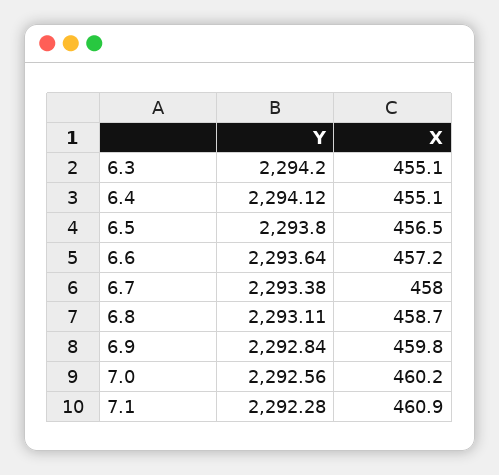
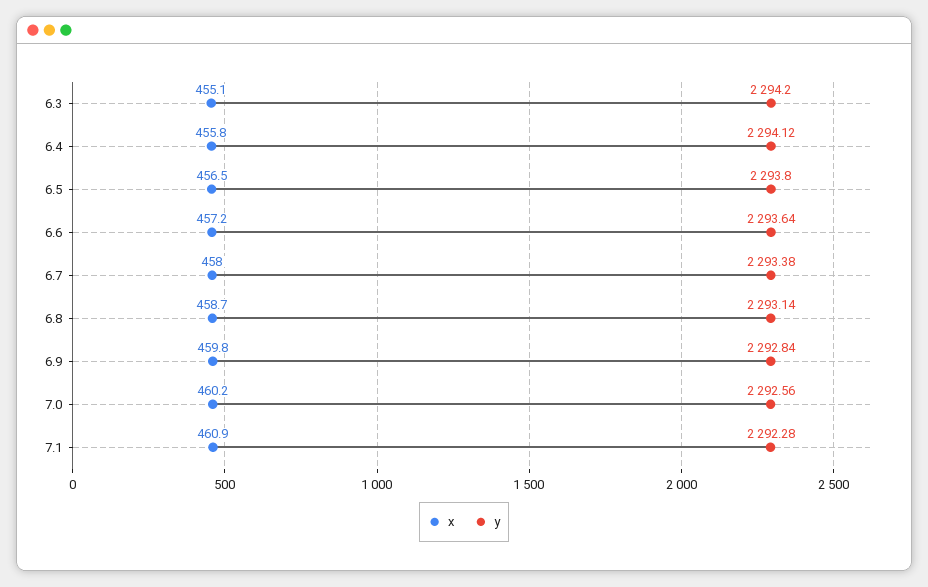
  {
    "Y": {
      "6.3": 2294.2,
      "6.4": 2294.12,
      "6.5": 2293.8,
      "6.6": 2293.64,
      "6.7": 2293.38,
-     "6.8": 2293.11,
+     "6.8": 2293.14,
      "6.9": 2292.84,
      "7.0": 2292.56,
      "7.1": 2292.28
    },
    "X": {
      "6.3": 455.1,
-     "6.4": 455.1,
+     "6.4": 455.8,
      "6.5": 456.5,
      "6.6": 457.2,
      "6.7": 458,
      "6.8": 458.7,
      "6.9": 459.8,
      "7.0": 460.2,
      "7.1": 460.9
    }
  }

